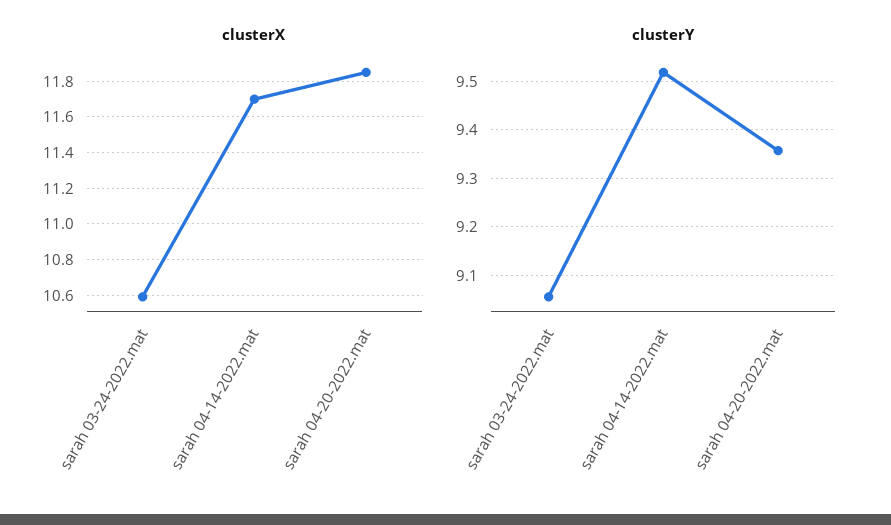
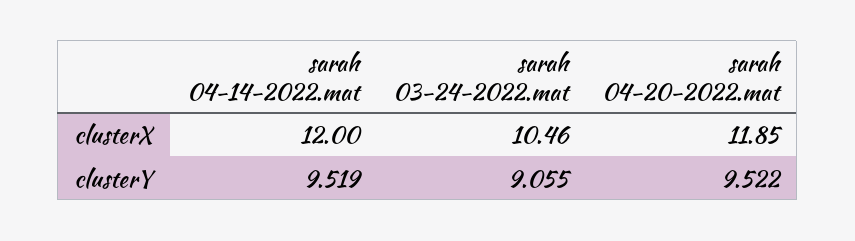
  {
    "clusterX": {
-     "sarah 03-24-2022.mat": 10.6,
+     "sarah 03-24-2022.mat": 10.46,
-     "sarah 04-14-2022.mat": 11.7,
+     "sarah 04-14-2022.mat": 12,
      "sarah 04-20-2022.mat": 11.85
    },
    "clusterY": {
      "sarah 03-24-2022.mat": 9.055,
      "sarah 04-14-2022.mat": 9.519,
-     "sarah 04-20-2022.mat": 9.36
+     "sarah 04-20-2022.mat": 9.522
    }
  }

